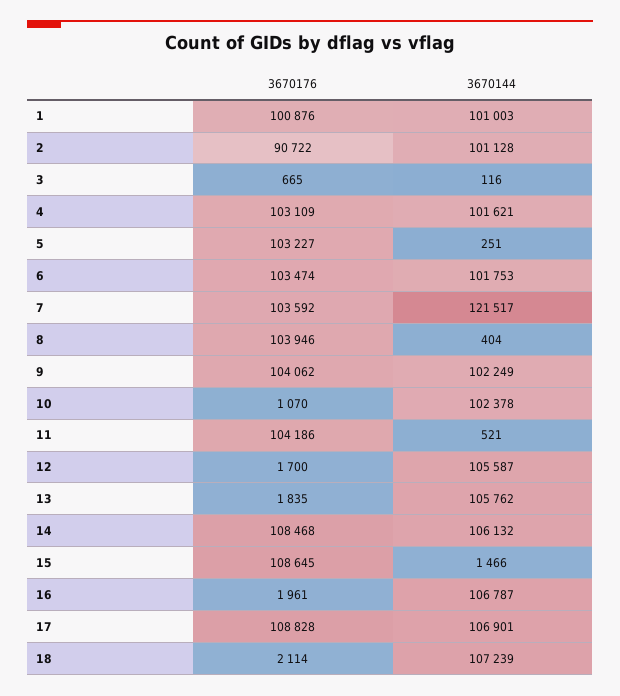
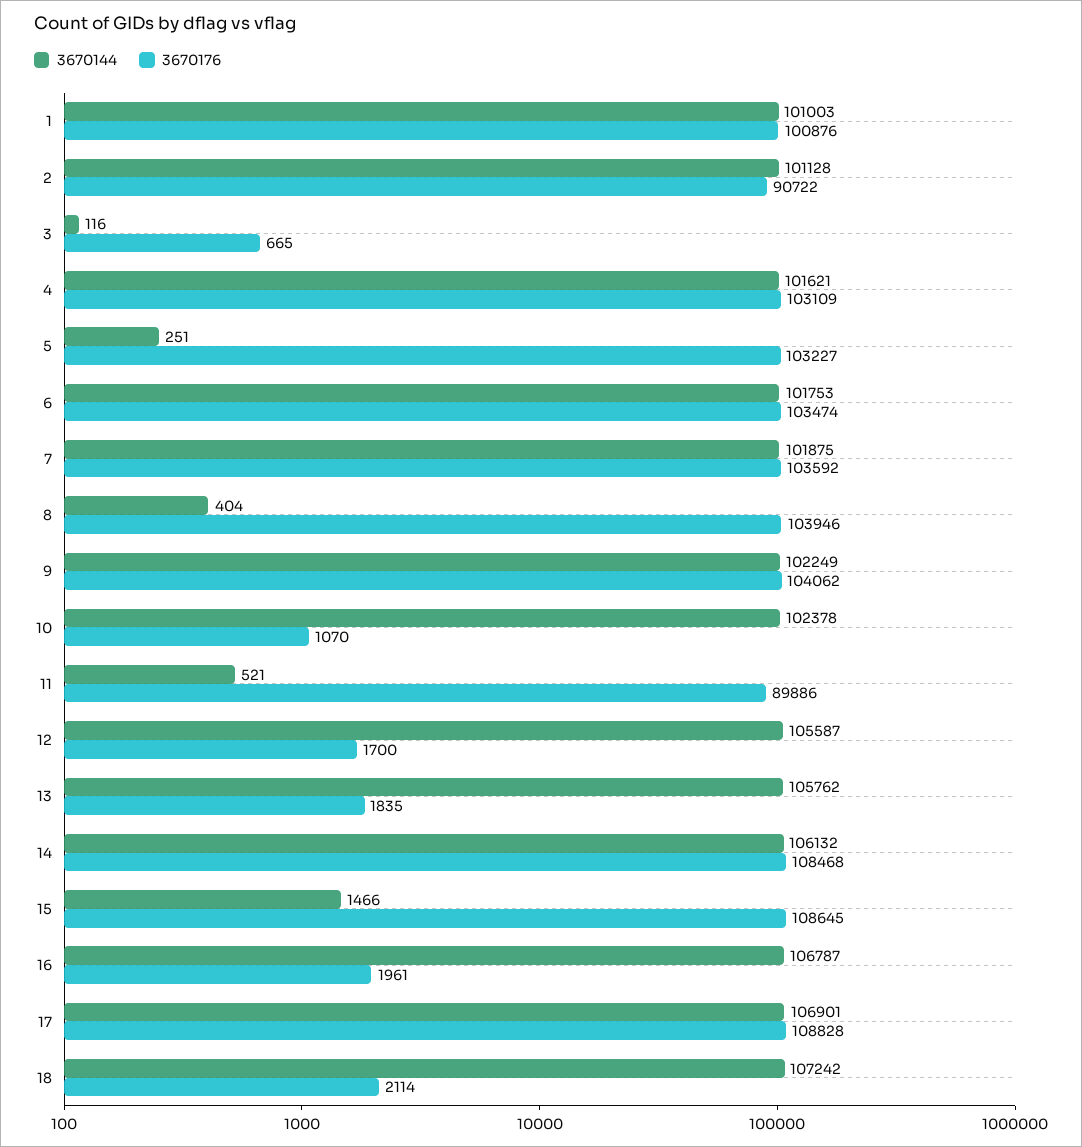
  {
    "3670176": {
      "1": 100876,
      "2": 90722,
      "3": 665,
      "4": 103109,
      "5": 103227,
      "6": 103474,
      "7": 103592,
      "8": 103946,
      "9": 104062,
      "10": 1070,
-     "11": 104186,
+     "11": 89886,
      "12": 1700,
      "13": 1835,
      "14": 108468,
      "15": 108645,
      "16": 1961,
      "17": 108828,
      "18": 2114
    },
    "3670144": {
      "1": 101003,
      "2": 101128,
      "3": 116,
      "4": 101621,
      "5": 251,
      "6": 101753,
-     "7": 121517,
+     "7": 101875,
      "8": 404,
      "9": 102249,
      "10": 102378,
      "11": 521,
      "12": 105587,
      "13": 105762,
      "14": 106132,
      "15": 1466,
      "16": 106787,
      "17": 106901,
-     "18": 107239
+     "18": 107242
    }
  }

